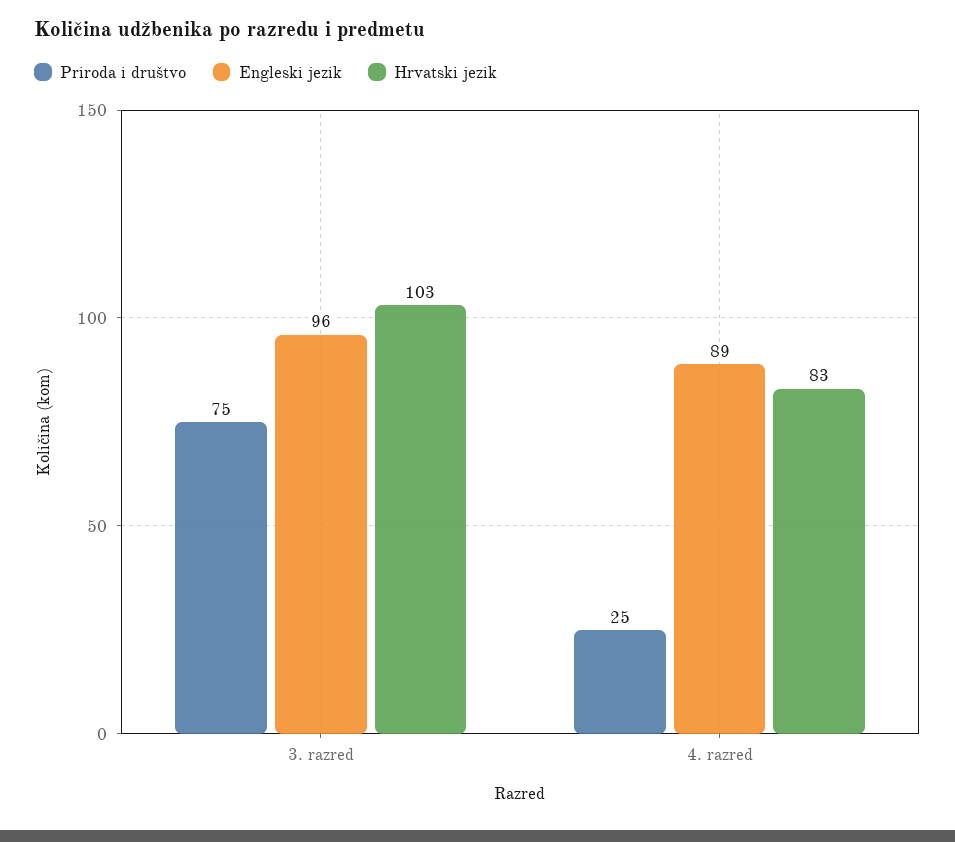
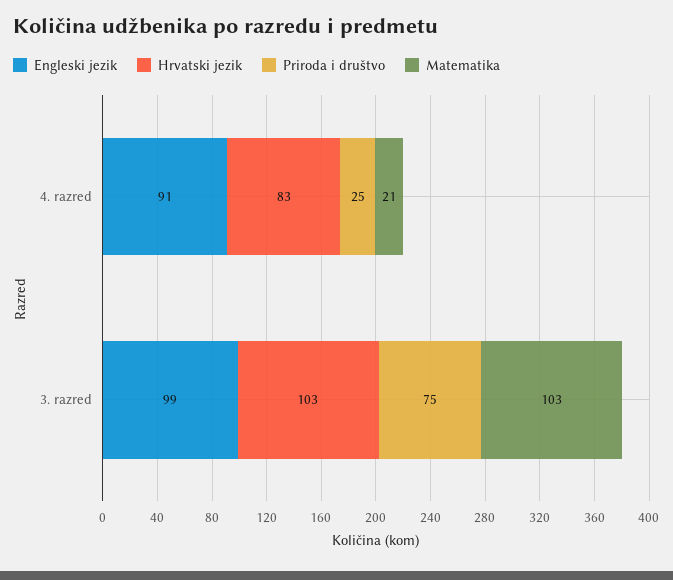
  {
    "Priroda i društvo": {
      "3. razred": 75,
      "4. razred": 25
    },
    "Engleski jezik": {
-     "3. razred": 96,
+     "3. razred": 99,
-     "4. razred": 89
+     "4. razred": 91
    },
    "Hrvatski jezik": {
      "3. razred": 103,
      "4. razred": 83
-   }
+   },
+   "Matematika": {
+     "4. razred": 21,
+     "3. razred": 103
+   }
  }

